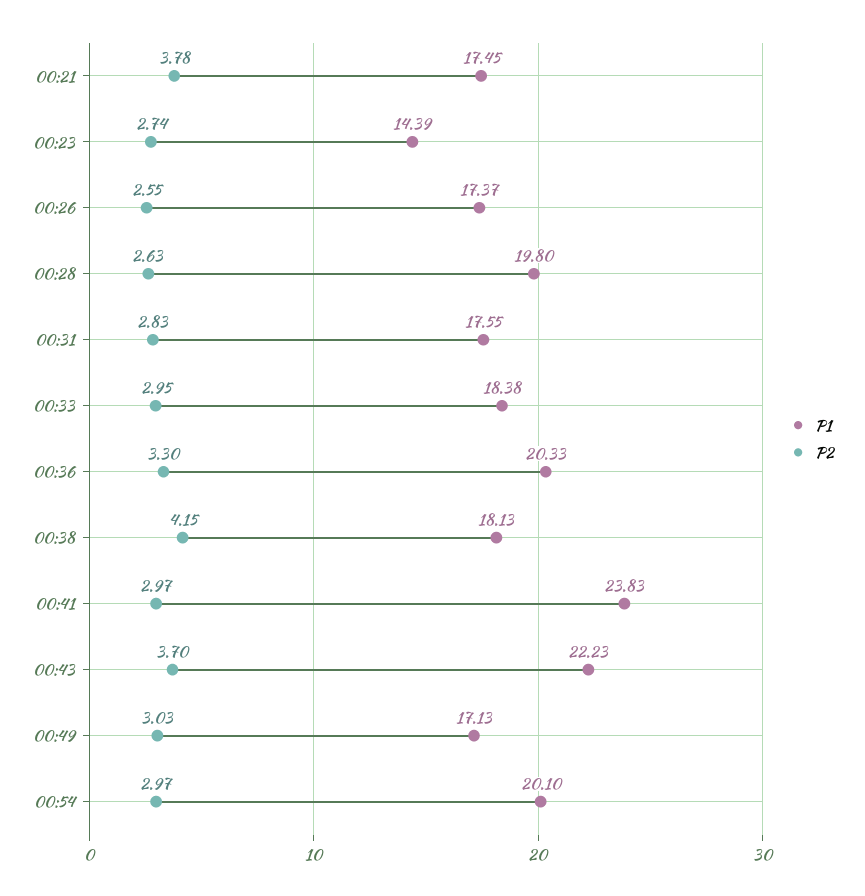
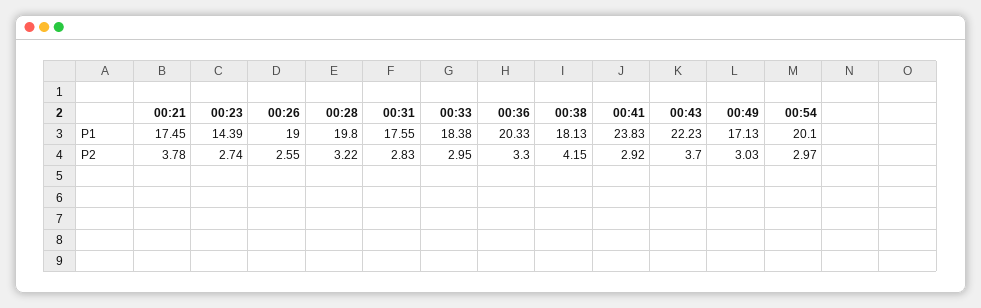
  {
    "P1": {
      "00:21": 17.45,
      "00:23": 14.39,
-     "00:26": 17.37,
+     "00:26": 19,
      "00:28": 19.8,
      "00:31": 17.55,
      "00:33": 18.38,
      "00:36": 20.33,
      "00:38": 18.13,
      "00:41": 23.83,
      "00:43": 22.23,
      "00:49": 17.13,
      "00:54": 20.1
    },
    "P2": {
      "00:21": 3.78,
      "00:23": 2.74,
      "00:26": 2.55,
-     "00:28": 2.63,
+     "00:28": 3.22,
      "00:31": 2.83,
      "00:33": 2.95,
      "00:36": 3.3,
      "00:38": 4.15,
-     "00:41": 2.97,
+     "00:41": 2.92,
      "00:43": 3.7,
      "00:49": 3.03,
      "00:54": 2.97
    }
  }

